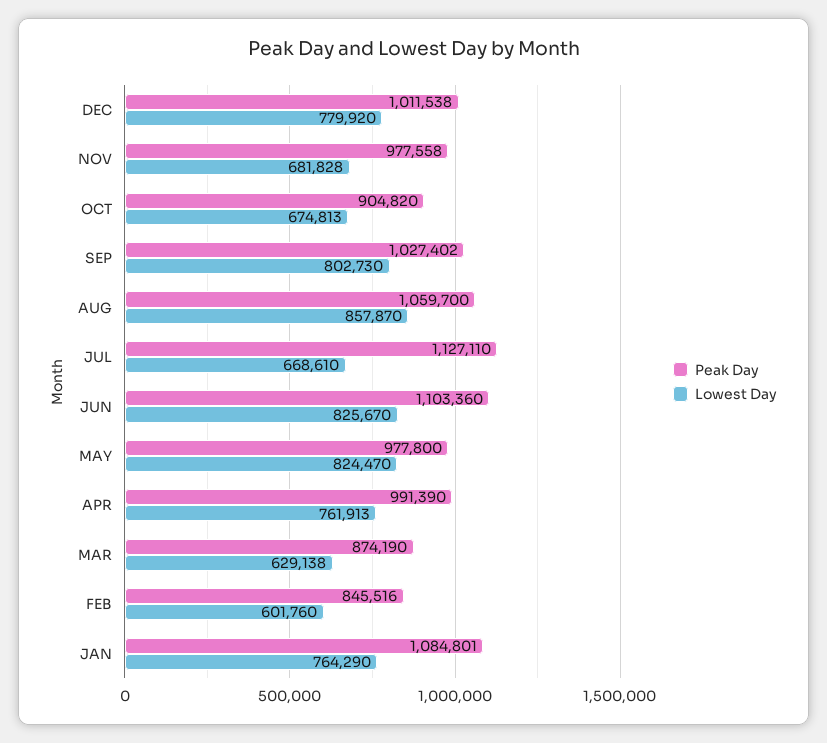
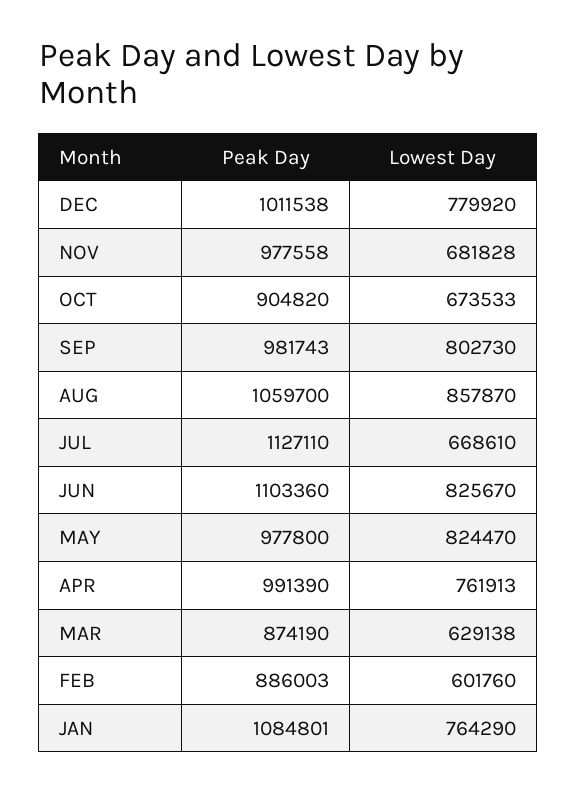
  {
    "Peak Day": {
      "DEC": 1011538,
      "NOV": 977558,
      "OCT": 904820,
-     "SEP": 1027402,
+     "SEP": 981743,
      "AUG": 1059700,
      "JUL": 1127110,
      "JUN": 1103360,
      "MAY": 977800,
      "APR": 991390,
      "MAR": 874190,
-     "FEB": 845516,
+     "FEB": 886003,
      "JAN": 1084801
    },
    "Lowest Day": {
      "DEC": 779920,
      "NOV": 681828,
-     "OCT": 674813,
+     "OCT": 673533,
      "SEP": 802730,
      "AUG": 857870,
      "JUL": 668610,
      "JUN": 825670,
      "MAY": 824470,
      "APR": 761913,
      "MAR": 629138,
      "FEB": 601760,
      "JAN": 764290
    }
  }

